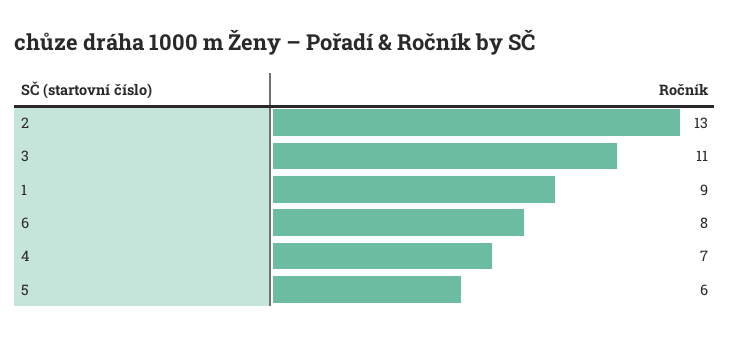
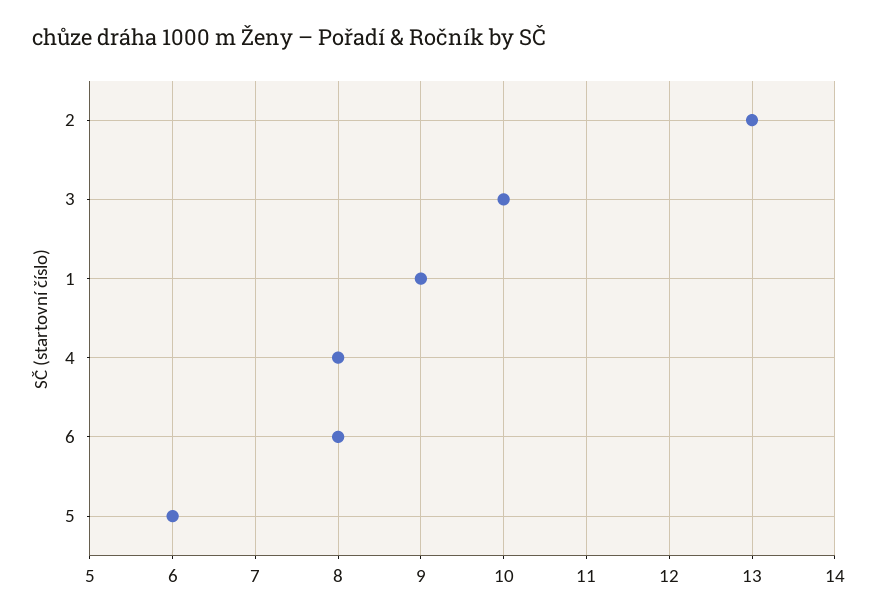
  {
    "2": 13,
-   "3": 11,
+   "3": 10,
    "1": 9,
    "6": 8,
-   "4": 7,
+   "4": 8,
    "5": 6
  }

